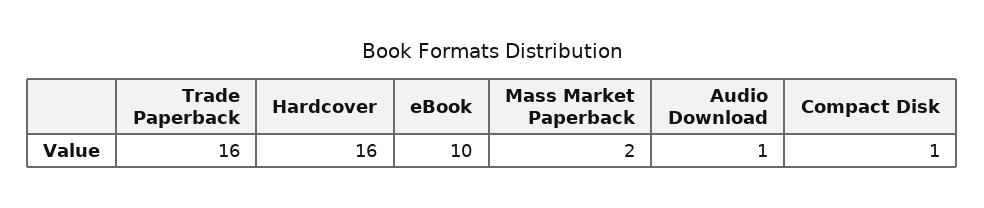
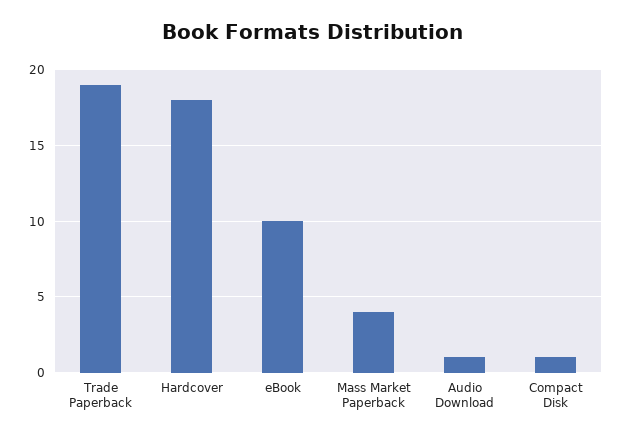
  {
-   "Trade Paperback": 16,
+   "Trade Paperback": 19,
-   "Hardcover": 16,
+   "Hardcover": 18,
    "eBook": 10,
-   "Mass Market Paperback": 2,
+   "Mass Market Paperback": 4,
    "Audio Download": 1,
    "Compact Disk": 1
  }

